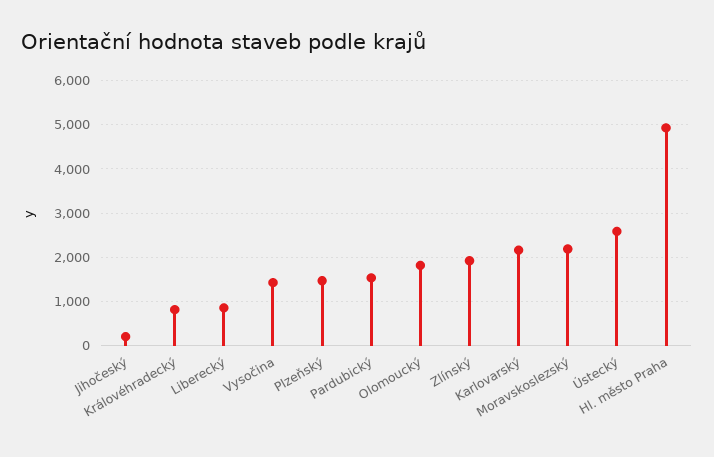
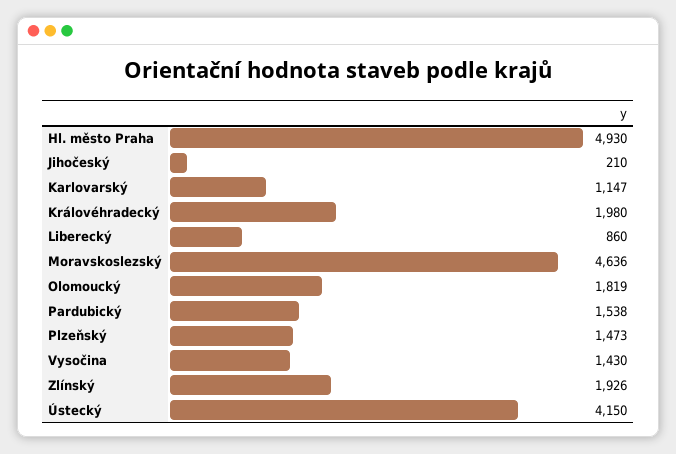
  {
    "Jihočeský": 210,
-   "Královéhradecký": 800,
+   "Královéhradecký": 1980,
    "Liberecký": 860,
    "Vysočina": 1430,
    "Plzeňský": 1473,
    "Pardubický": 1538,
    "Olomoucký": 1819,
    "Zlínský": 1926,
-   "Karlovarský": 2200,
+   "Karlovarský": 1147,
-   "Moravskoslezský": 2200,
+   "Moravskoslezský": 4636,
-   "Ústecký": 2600,
+   "Ústecký": 4150,
    "Hl. město Praha": 4930
  }

